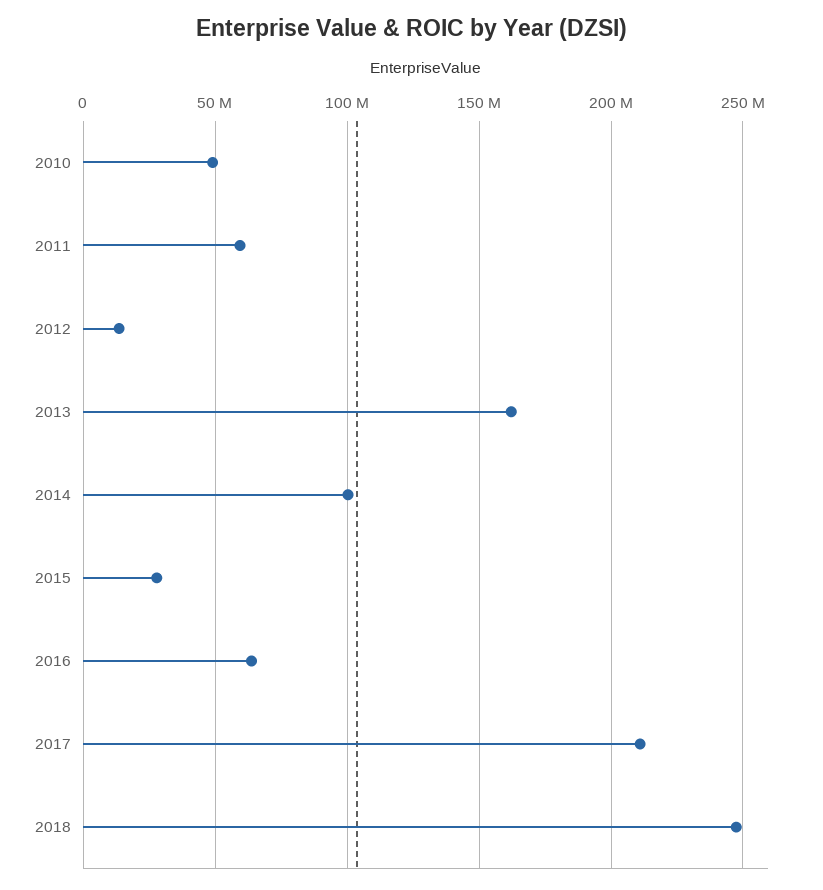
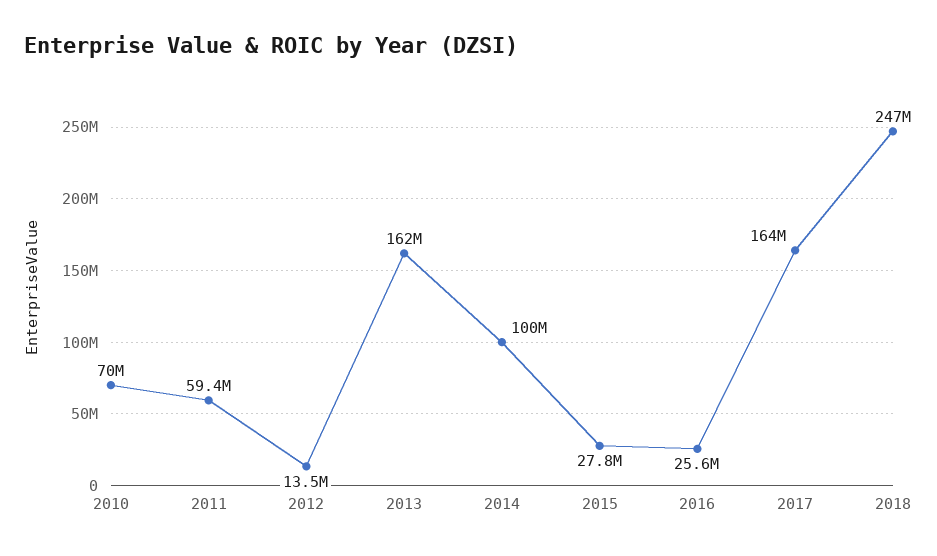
  {
-   "2010": 50000000,
+   "2010": 70000000,
    "2011": 59400000,
    "2012": 13500000,
    "2013": 162000000,
    "2014": 100000000,
    "2015": 27800000,
-   "2016": 65000000,
+   "2016": 25600000,
-   "2017": 210000000,
+   "2017": 164000000,
    "2018": 247000000
  }

